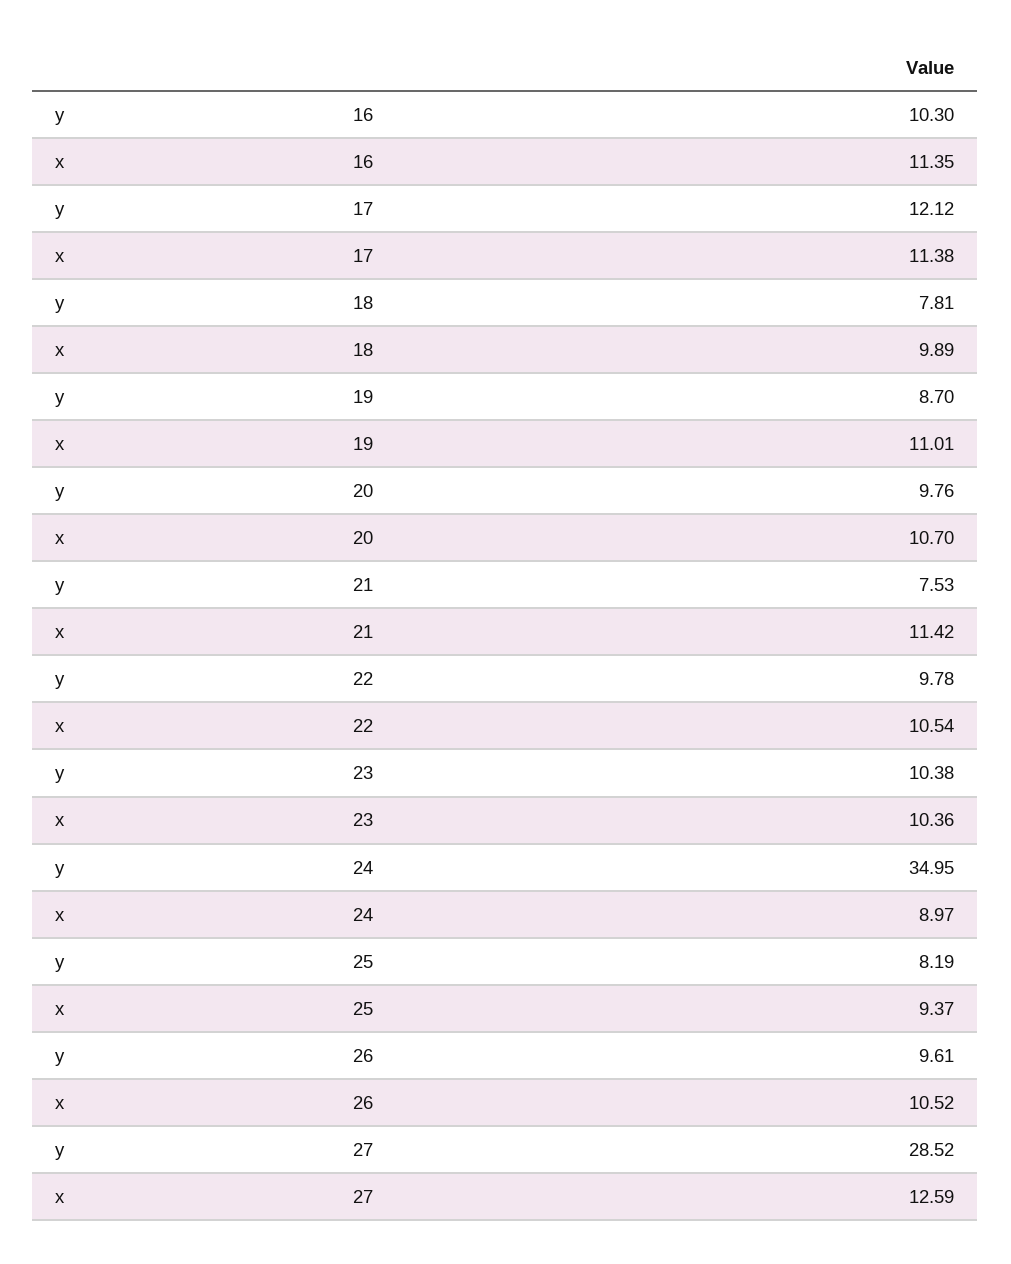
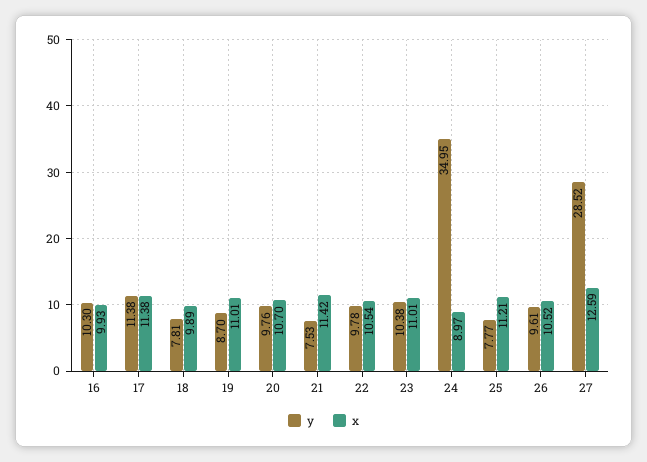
  {
    "y": {
      "16": 10.3,
-     "17": 12.12,
+     "17": 11.38,
      "18": 7.81,
      "19": 8.7,
      "20": 9.76,
      "21": 7.53,
      "22": 9.78,
      "23": 10.38,
      "24": 34.95,
-     "25": 8.19,
+     "25": 7.77,
      "26": 9.61,
      "27": 28.52
    },
    "x": {
-     "16": 11.35,
+     "16": 9.93,
      "17": 11.38,
      "18": 9.89,
      "19": 11.01,
      "20": 10.7,
      "21": 11.42,
      "22": 10.54,
-     "23": 10.36,
+     "23": 11.01,
      "24": 8.97,
-     "25": 9.37,
+     "25": 11.21,
      "26": 10.52,
      "27": 12.59
    }
  }

